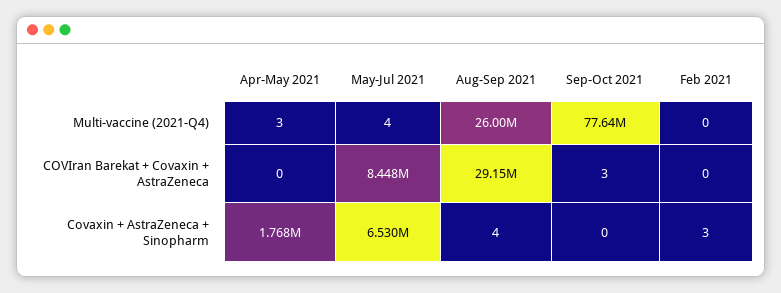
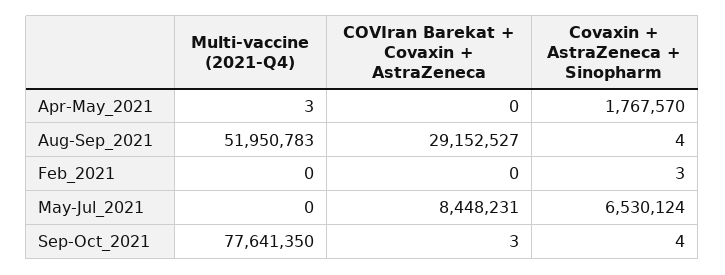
  {
    "Apr-May 2021": {
      "Multi-vaccine (2021-Q4)": 3,
      "COVIran Barekat + Covaxin + AstraZeneca": 0,
      "Covaxin + AstraZeneca + Sinopharm": 1767570
    },
    "May-Jul 2021": {
-     "Multi-vaccine (2021-Q4)": 4,
+     "Multi-vaccine (2021-Q4)": 0,
      "COVIran Barekat + Covaxin + AstraZeneca": 8448231,
      "Covaxin + AstraZeneca + Sinopharm": 6530124
    },
    "Aug-Sep 2021": {
-     "Multi-vaccine (2021-Q4)": 26000000,
+     "Multi-vaccine (2021-Q4)": 51950783,
      "COVIran Barekat + Covaxin + AstraZeneca": 29152527,
      "Covaxin + AstraZeneca + Sinopharm": 4
    },
    "Sep-Oct 2021": {
      "Multi-vaccine (2021-Q4)": 77641350,
      "COVIran Barekat + Covaxin + AstraZeneca": 3,
-     "Covaxin + AstraZeneca + Sinopharm": 0
+     "Covaxin + AstraZeneca + Sinopharm": 4
    },
    "Feb 2021": {
      "Multi-vaccine (2021-Q4)": 0,
      "COVIran Barekat + Covaxin + AstraZeneca": 0,
      "Covaxin + AstraZeneca + Sinopharm": 3
    }
  }

